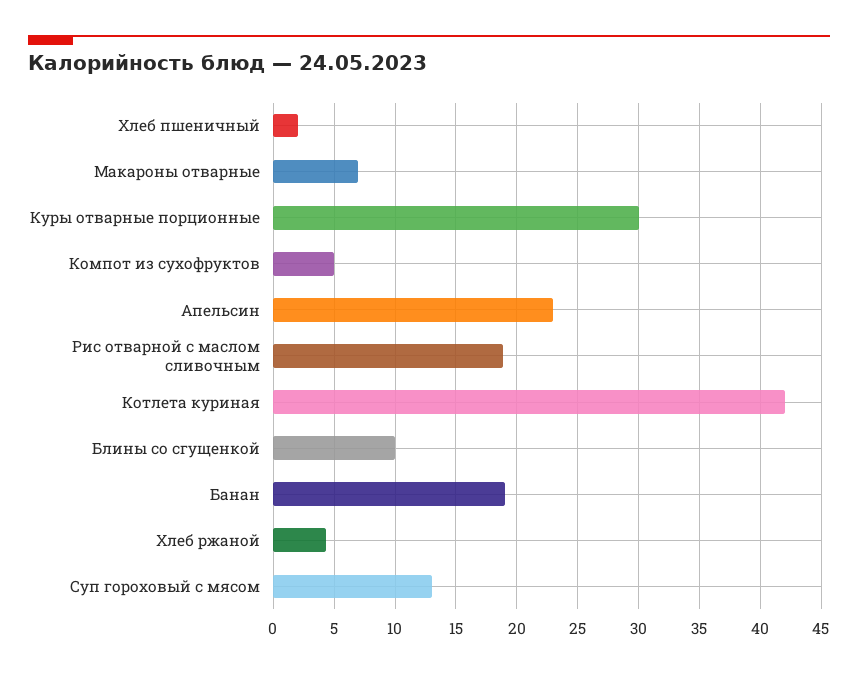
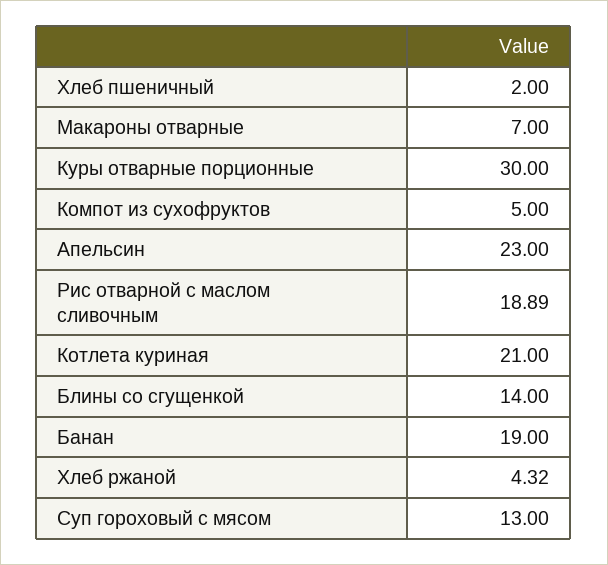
  {
    "Хлеб пшеничный": 2,
    "Макароны отварные": 7,
    "Куры отварные порционные": 30,
    "Компот из сухофруктов": 5,
    "Апельсин": 23,
    "Рис отварной с маслом сливочным": 18.89,
-   "Котлета куриная": 42,
+   "Котлета куриная": 21,
-   "Блины со сгущенкой": 10,
+   "Блины со сгущенкой": 14,
    "Банан": 19,
    "Хлеб ржаной": 4.32,
    "Суп гороховый с мясом": 13
  }

